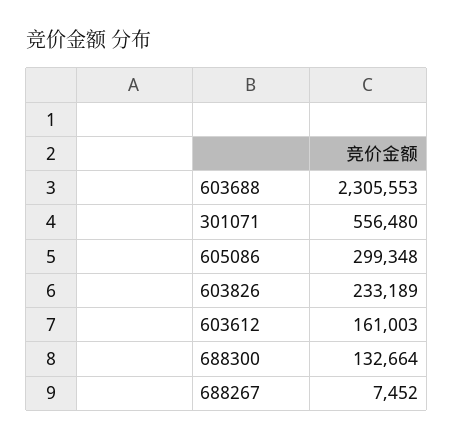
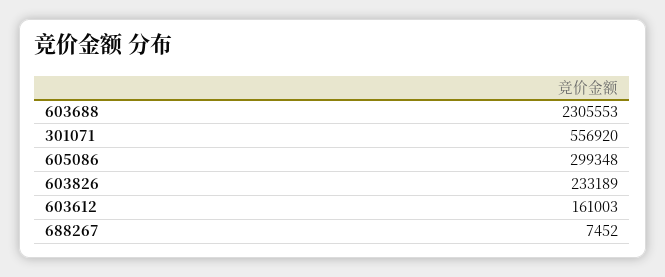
  {
    "603688": 2305553,
-   "301071": 556480,
+   "301071": 556920,
    "605086": 299348,
    "603826": 233189,
    "603612": 161003,
-   "688300": 132664,
    "688267": 7452
  }

